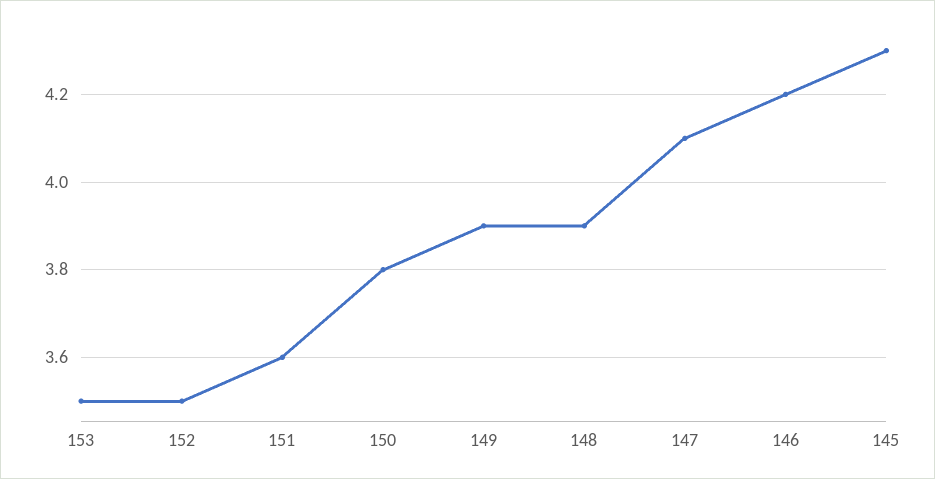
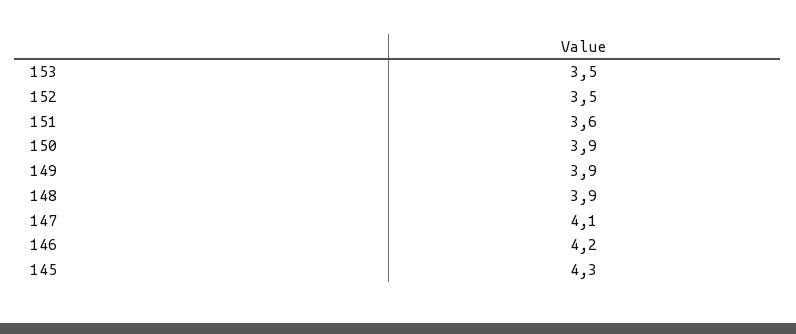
  {
    "153": 3.5,
    "152": 3.5,
    "151": 3.6,
-   "150": 3.8,
+   "150": 3.9,
    "149": 3.9,
    "148": 3.9,
    "147": 4.1,
    "146": 4.2,
    "145": 4.3
  }

